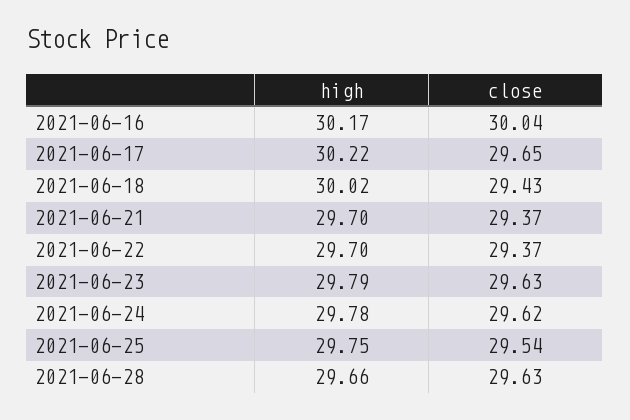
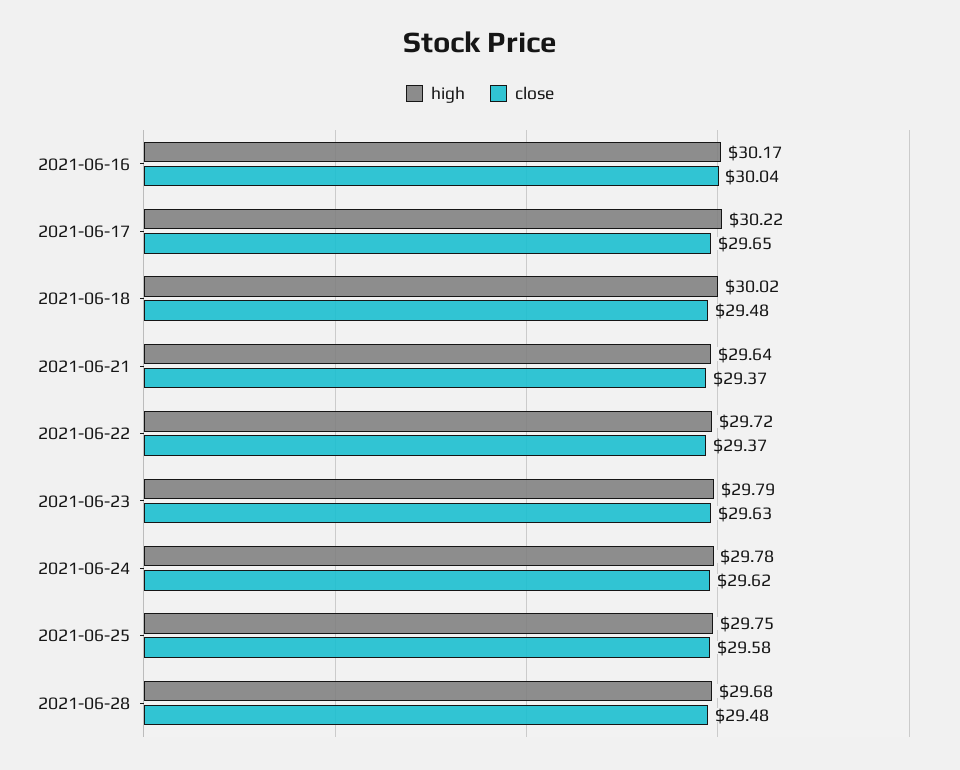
  {
    "high": {
      "2021-06-16": 30.17,
      "2021-06-17": 30.22,
      "2021-06-18": 30.02,
-     "2021-06-21": 29.7,
+     "2021-06-21": 29.64,
-     "2021-06-22": 29.7,
+     "2021-06-22": 29.72,
      "2021-06-23": 29.79,
      "2021-06-24": 29.78,
      "2021-06-25": 29.75,
-     "2021-06-28": 29.66
+     "2021-06-28": 29.68
    },
    "close": {
      "2021-06-16": 30.04,
      "2021-06-17": 29.65,
-     "2021-06-18": 29.43,
+     "2021-06-18": 29.48,
      "2021-06-21": 29.37,
      "2021-06-22": 29.37,
      "2021-06-23": 29.63,
      "2021-06-24": 29.62,
-     "2021-06-25": 29.54,
+     "2021-06-25": 29.58,
-     "2021-06-28": 29.63
+     "2021-06-28": 29.48
    }
  }

